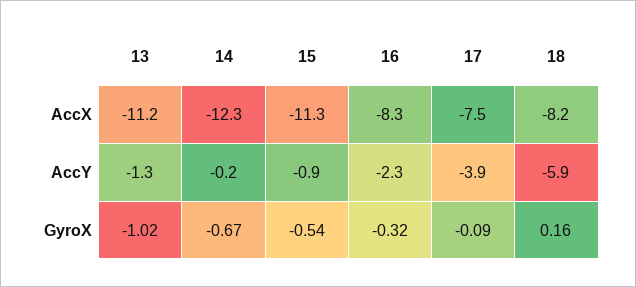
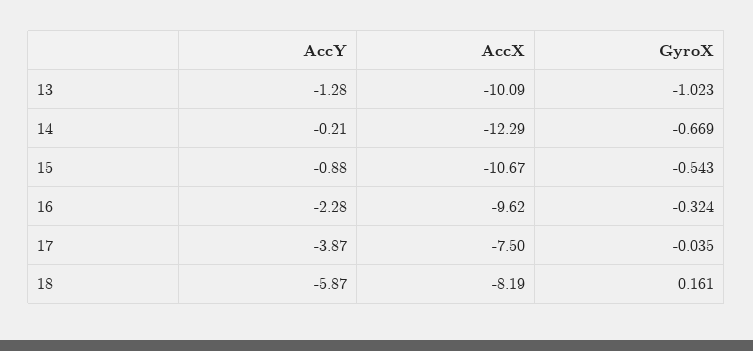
  {
    "13": {
-     "AccX": -11.2,
+     "AccX": -10.09,
      "AccY": -1.28,
      "GyroX": -1.023
    },
    "14": {
      "AccX": -12.29,
      "AccY": -0.21,
      "GyroX": -0.669
    },
    "15": {
-     "AccX": -11.3,
+     "AccX": -10.67,
      "AccY": -0.88,
      "GyroX": -0.543
    },
    "16": {
-     "AccX": -8.3,
+     "AccX": -9.62,
      "AccY": -2.28,
      "GyroX": -0.324
    },
    "17": {
      "AccX": -7.5,
      "AccY": -3.87,
-     "GyroX": -0.09
+     "GyroX": -0.035
    },
    "18": {
      "AccX": -8.19,
      "AccY": -5.87,
      "GyroX": 0.161
    }
  }

